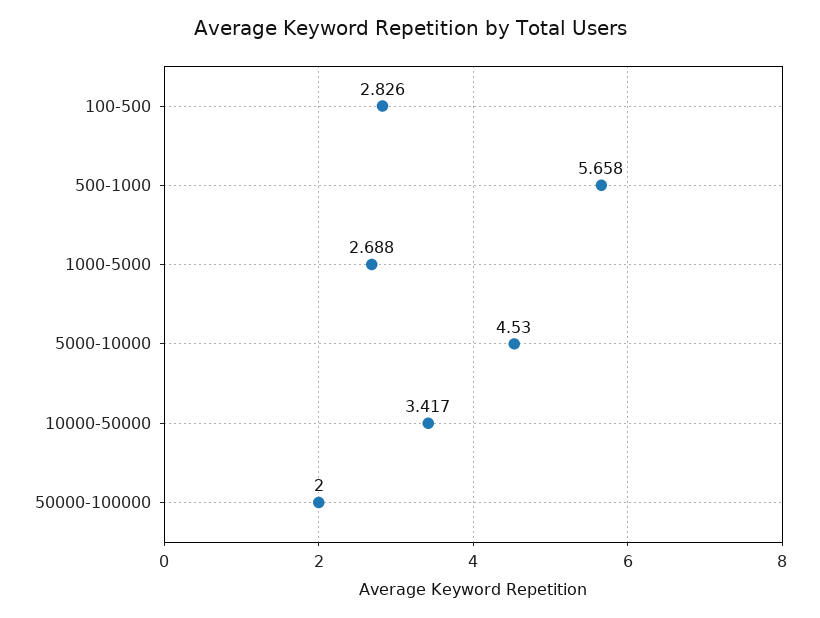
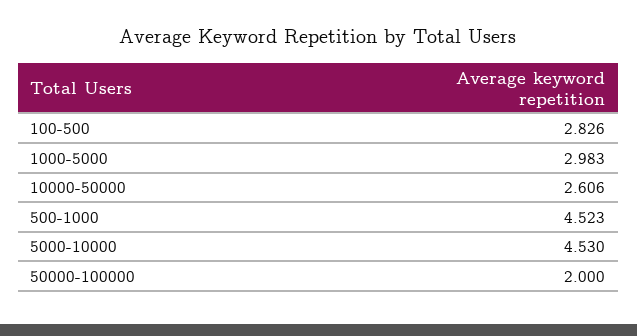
  {
    "100-500": 2.826,
-   "500-1000": 5.658,
+   "500-1000": 4.523,
-   "1000-5000": 2.688,
+   "1000-5000": 2.983,
    "5000-10000": 4.53,
-   "10000-50000": 3.417,
+   "10000-50000": 2.606,
    "50000-100000": 2
  }

